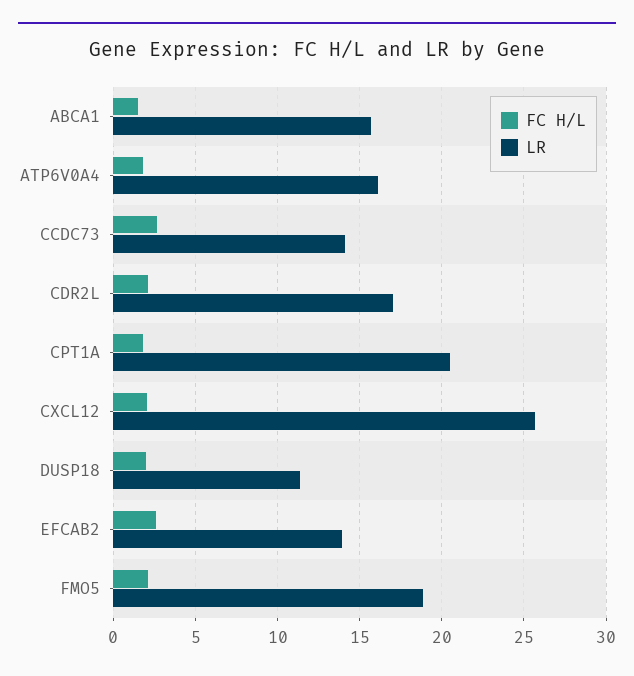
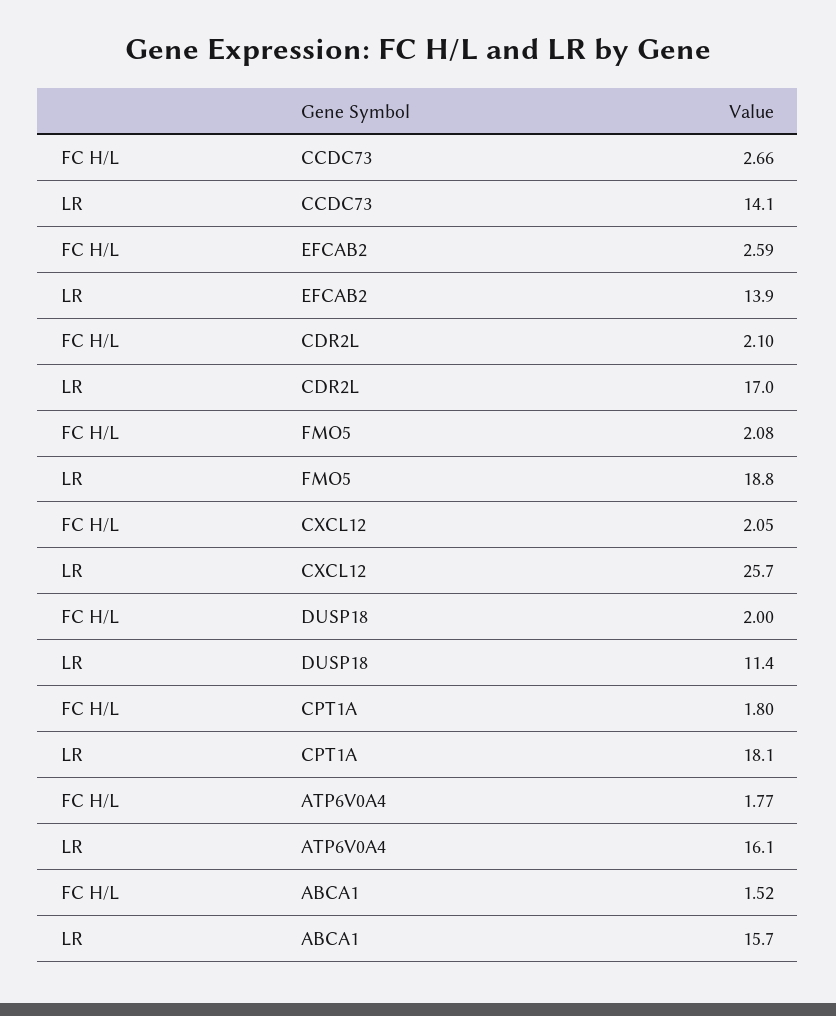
  {
    "FC H/L": {
      "ABCA1": 1.52,
      "ATP6V0A4": 1.77,
      "CCDC73": 2.66,
      "CDR2L": 2.1,
      "CPT1A": 1.8,
      "CXCL12": 2.05,
      "DUSP18": 2,
      "EFCAB2": 2.59,
      "FMO5": 2.08
    },
    "LR": {
      "ABCA1": 15.7,
      "ATP6V0A4": 16.1,
      "CCDC73": 14.1,
      "CDR2L": 17,
-     "CPT1A": 20.5,
+     "CPT1A": 18.1,
      "CXCL12": 25.7,
      "DUSP18": 11.4,
      "EFCAB2": 13.9,
      "FMO5": 18.8
    }
  }

